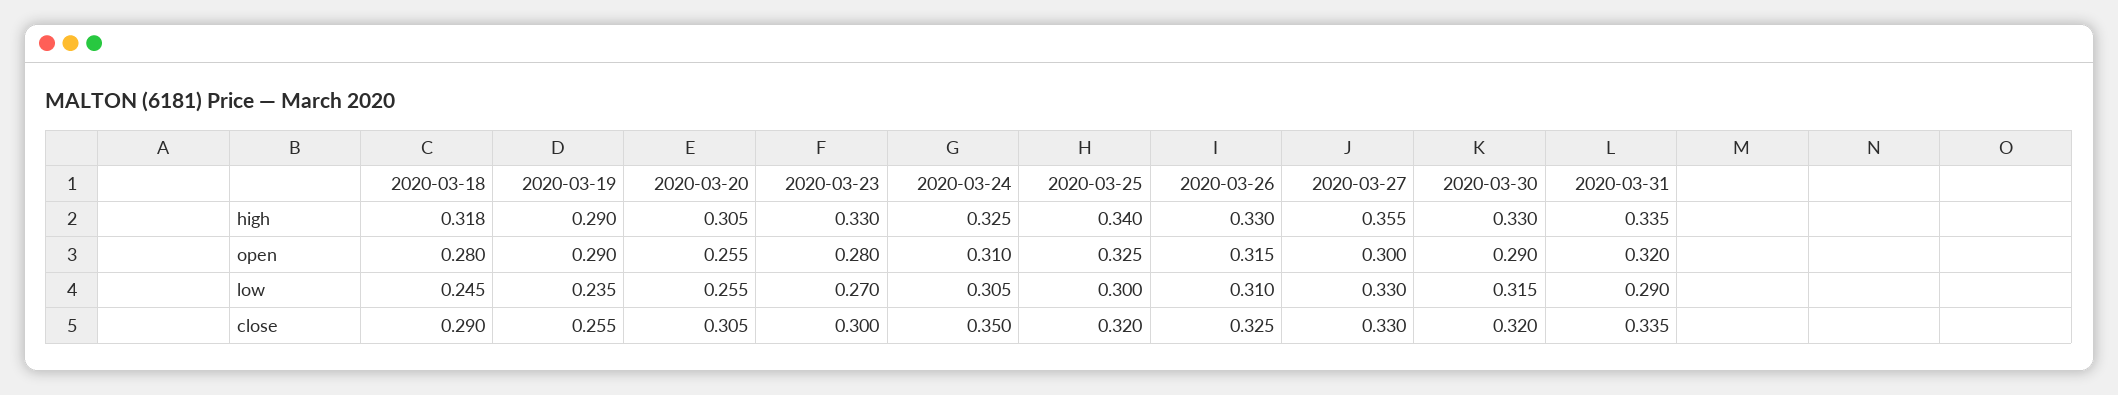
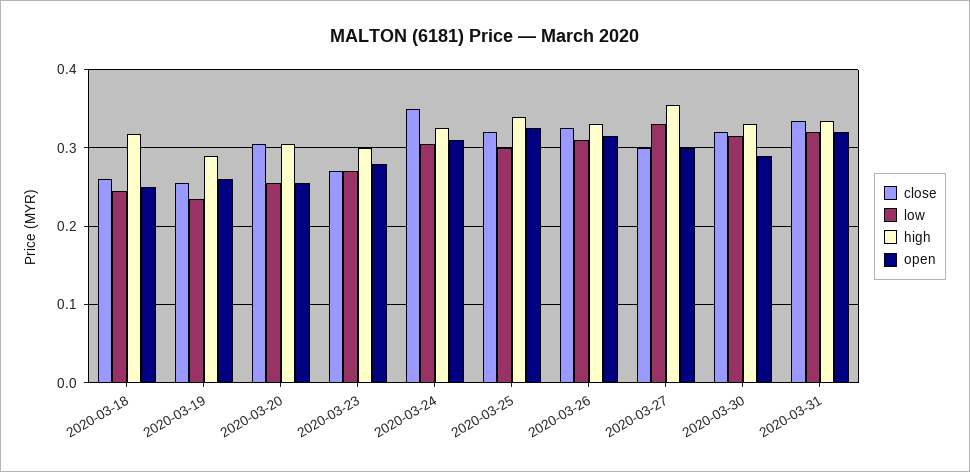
  {
    "high": {
      "2020-03-18": 0.318,
      "2020-03-19": 0.29,
      "2020-03-20": 0.305,
-     "2020-03-23": 0.33,
+     "2020-03-23": 0.3,
      "2020-03-24": 0.325,
      "2020-03-25": 0.34,
      "2020-03-26": 0.33,
      "2020-03-27": 0.355,
      "2020-03-30": 0.33,
      "2020-03-31": 0.335
    },
    "open": {
-     "2020-03-18": 0.28,
+     "2020-03-18": 0.25,
-     "2020-03-19": 0.29,
+     "2020-03-19": 0.26,
      "2020-03-20": 0.255,
      "2020-03-23": 0.28,
      "2020-03-24": 0.31,
      "2020-03-25": 0.325,
      "2020-03-26": 0.315,
      "2020-03-27": 0.3,
      "2020-03-30": 0.29,
      "2020-03-31": 0.32
    },
    "low": {
      "2020-03-18": 0.245,
      "2020-03-19": 0.235,
      "2020-03-20": 0.255,
      "2020-03-23": 0.27,
      "2020-03-24": 0.305,
      "2020-03-25": 0.3,
      "2020-03-26": 0.31,
      "2020-03-27": 0.33,
      "2020-03-30": 0.315,
-     "2020-03-31": 0.29
+     "2020-03-31": 0.32
    },
    "close": {
-     "2020-03-18": 0.29,
+     "2020-03-18": 0.26,
      "2020-03-19": 0.255,
      "2020-03-20": 0.305,
-     "2020-03-23": 0.3,
+     "2020-03-23": 0.27,
      "2020-03-24": 0.35,
      "2020-03-25": 0.32,
      "2020-03-26": 0.325,
-     "2020-03-27": 0.33,
+     "2020-03-27": 0.3,
      "2020-03-30": 0.32,
      "2020-03-31": 0.335
    }
  }

